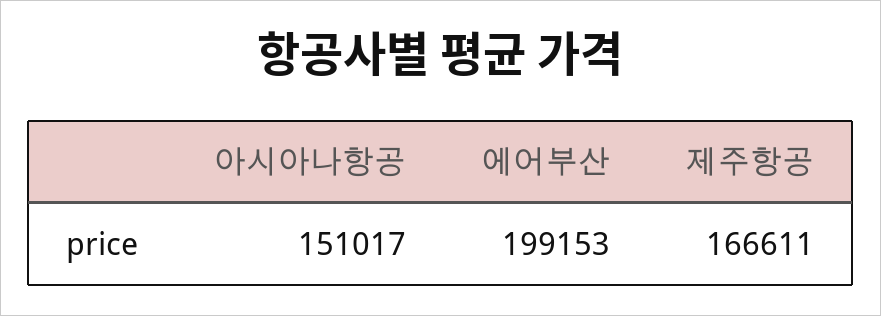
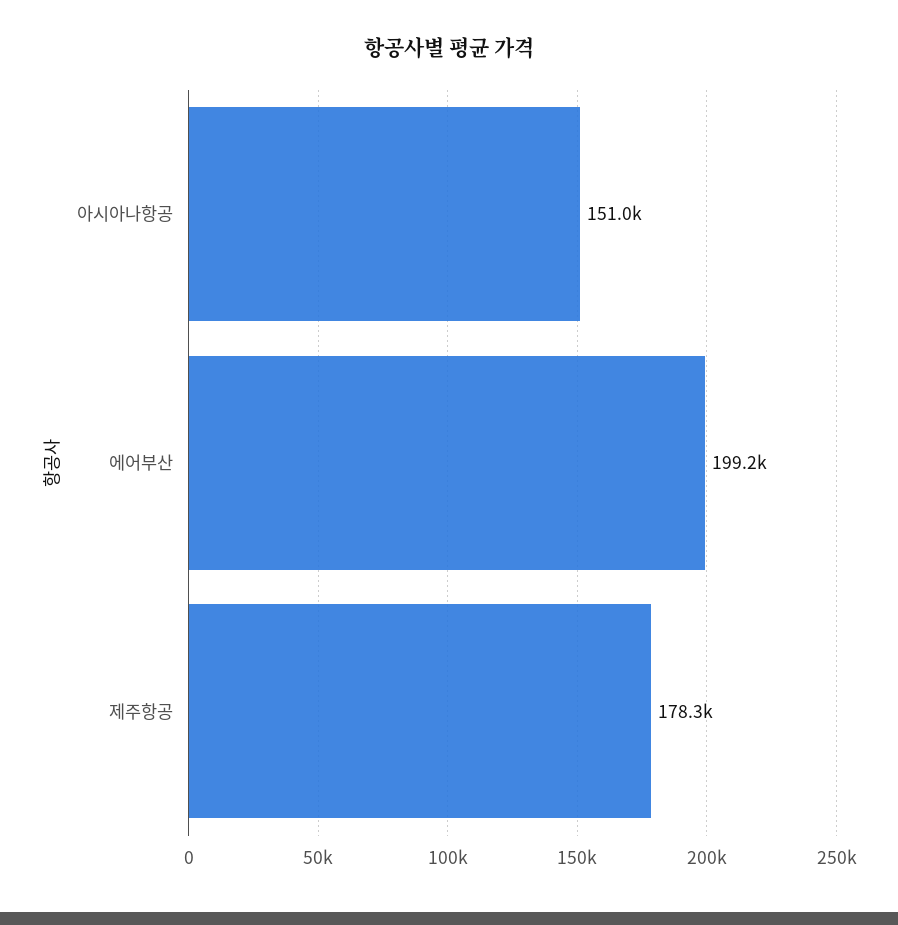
  {
    "아시아나항공": 151017,
    "에어부산": 199153,
-   "제주항공": 166611
+   "제주항공": 178300
  }

